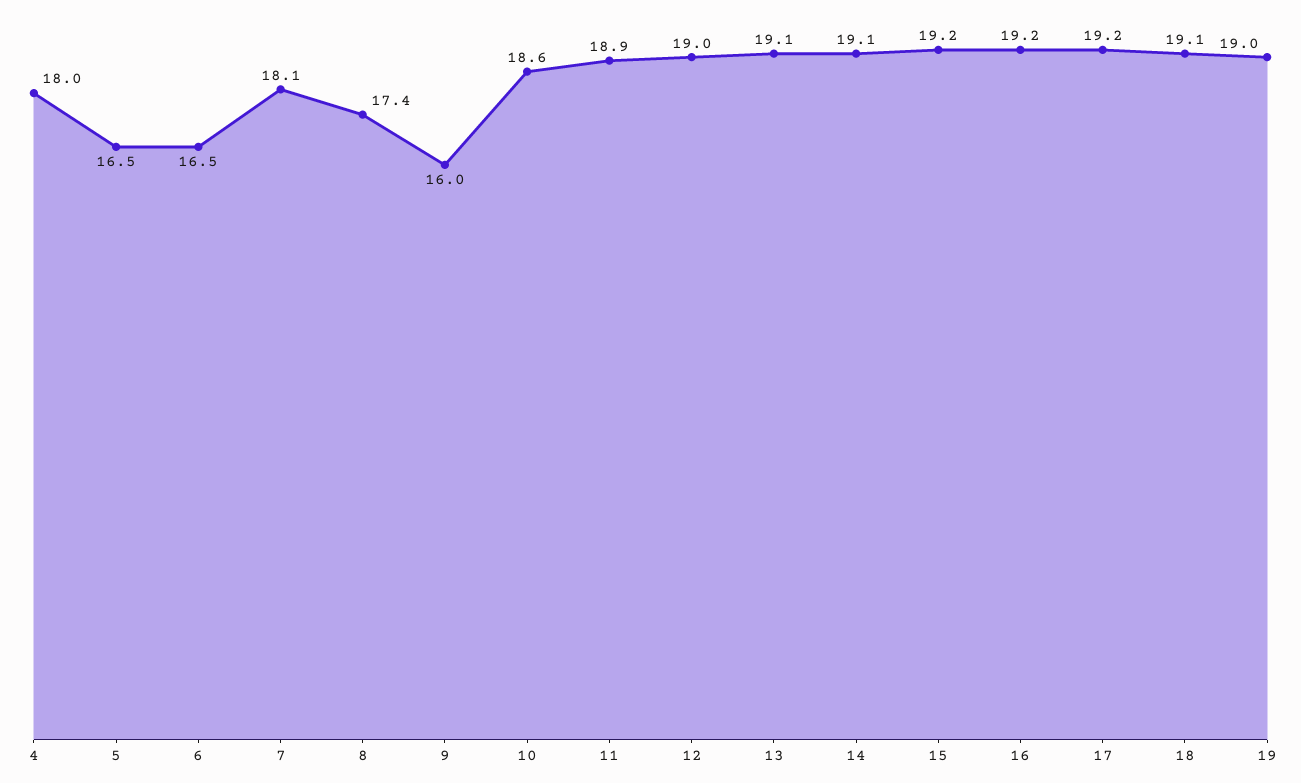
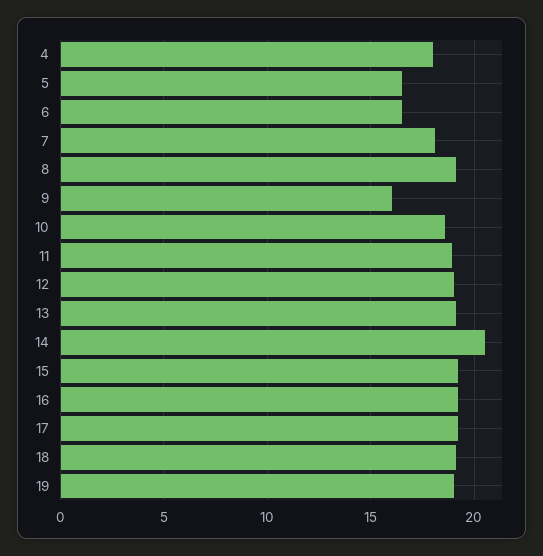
  {
    "4": 18,
    "5": 16.5,
    "6": 16.5,
    "7": 18.1,
-   "8": 17.4,
+   "8": 19,
    "9": 16,
    "10": 18.6,
    "11": 18.9,
    "12": 19,
    "13": 19.1,
-   "14": 19.1,
+   "14": 20.5,
    "15": 19.2,
    "16": 19.2,
    "17": 19.2,
    "18": 19.1,
    "19": 19
  }

